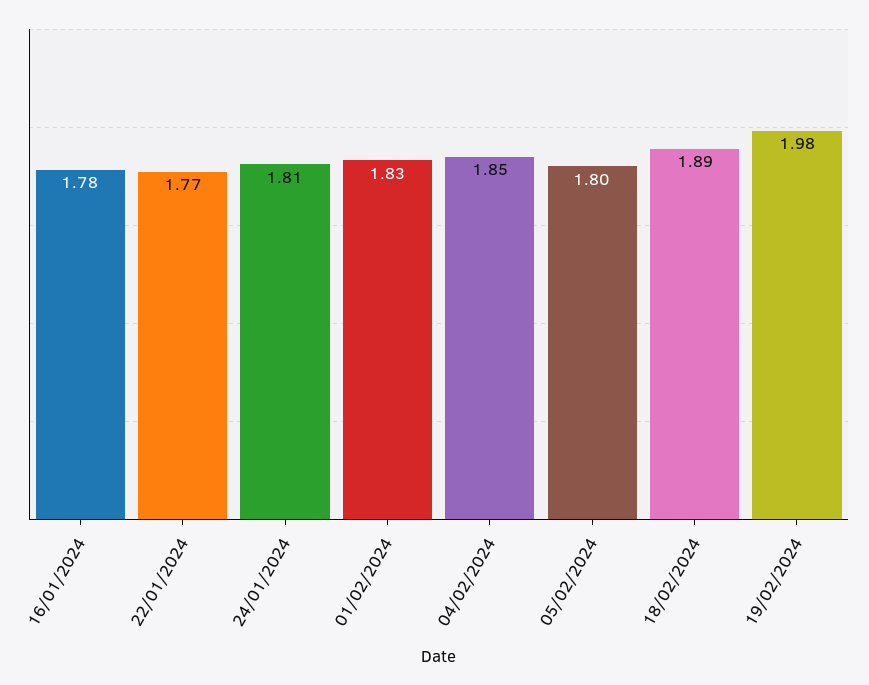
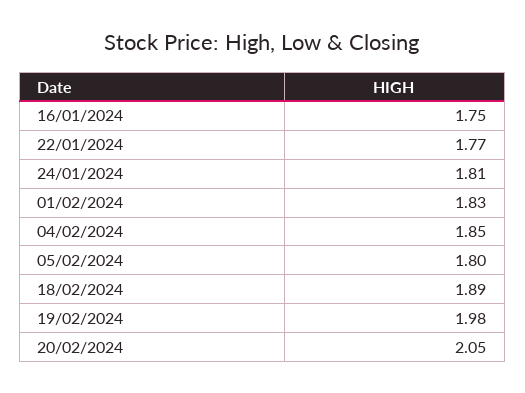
  {
-   "16/01/2024": 1.78,
+   "16/01/2024": 1.75,
    "22/01/2024": 1.77,
    "24/01/2024": 1.81,
    "01/02/2024": 1.83,
    "04/02/2024": 1.85,
    "05/02/2024": 1.8,
    "18/02/2024": 1.89,
-   "19/02/2024": 1.98
+   "19/02/2024": 1.98,
+   "20/02/2024": 2.05
  }

